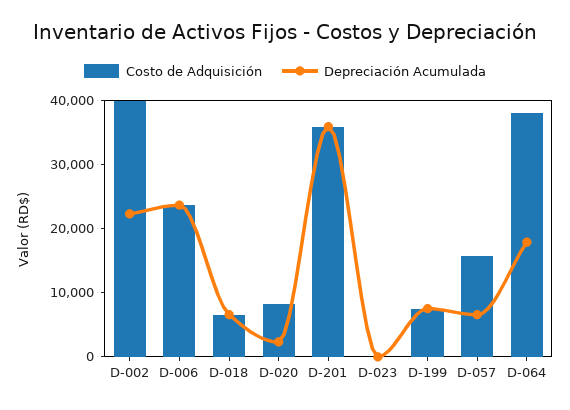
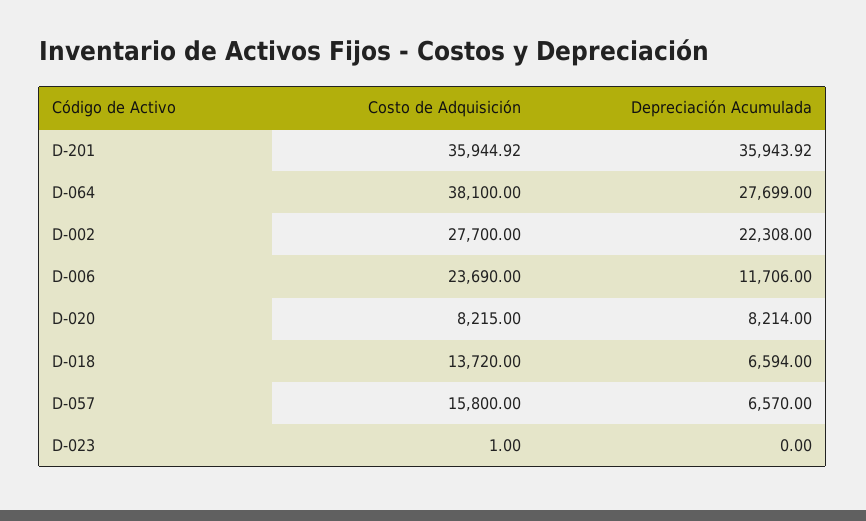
  {
    "Costo de Adquisición": {
-     "D-002": 40000,
+     "D-002": 27700,
      "D-006": 23690,
-     "D-018": 6000,
+     "D-018": 13720,
      "D-020": 8215,
      "D-201": 35944.92,
      "D-023": 1,
-     "D-199": 8000,
      "D-057": 15800,
      "D-064": 38100
    },
    "Depreciación Acumulada": {
      "D-002": 22308,
-     "D-006": 24000,
+     "D-006": 11706,
      "D-018": 6594,
-     "D-020": 2000,
+     "D-020": 8214,
      "D-201": 35943.92,
      "D-023": 0,
-     "D-199": 8000,
      "D-057": 6570,
-     "D-064": 18000
+     "D-064": 27699
    }
  }

